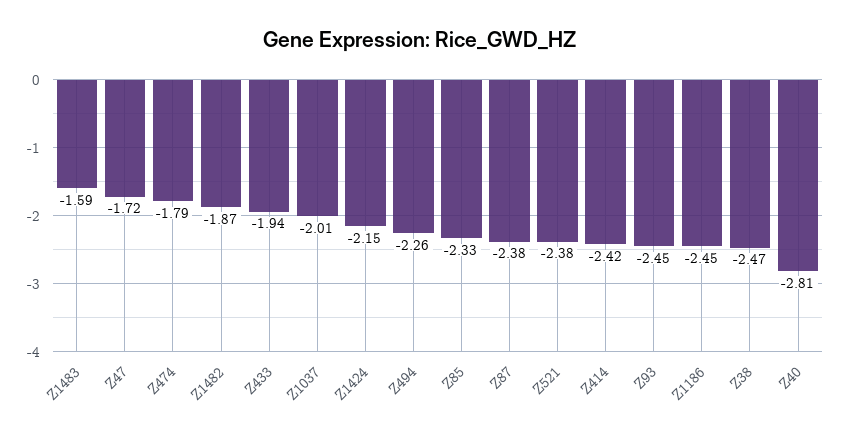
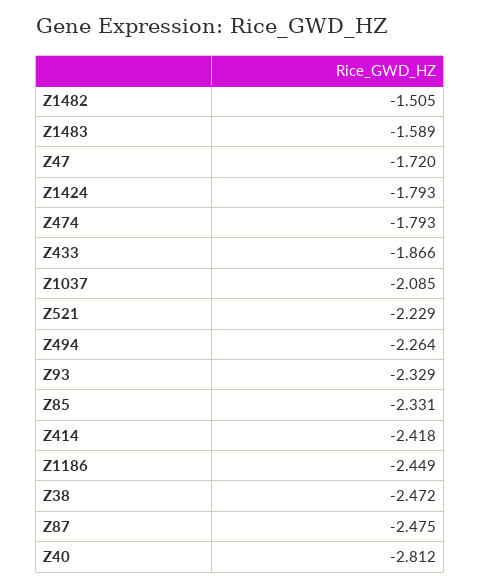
  {
    "Z1483": -1.589,
    "Z47": -1.72,
    "Z474": -1.793,
-   "Z1482": -1.87,
+   "Z1482": -1.505,
-   "Z433": -1.94,
+   "Z433": -1.866,
-   "Z1037": -2.01,
+   "Z1037": -2.085,
-   "Z1424": -2.15,
+   "Z1424": -1.793,
    "Z494": -2.264,
    "Z85": -2.331,
-   "Z87": -2.38,
+   "Z87": -2.475,
-   "Z521": -2.38,
+   "Z521": -2.229,
    "Z414": -2.418,
-   "Z93": -2.45,
+   "Z93": -2.329,
    "Z1186": -2.449,
    "Z38": -2.472,
    "Z40": -2.812
  }

